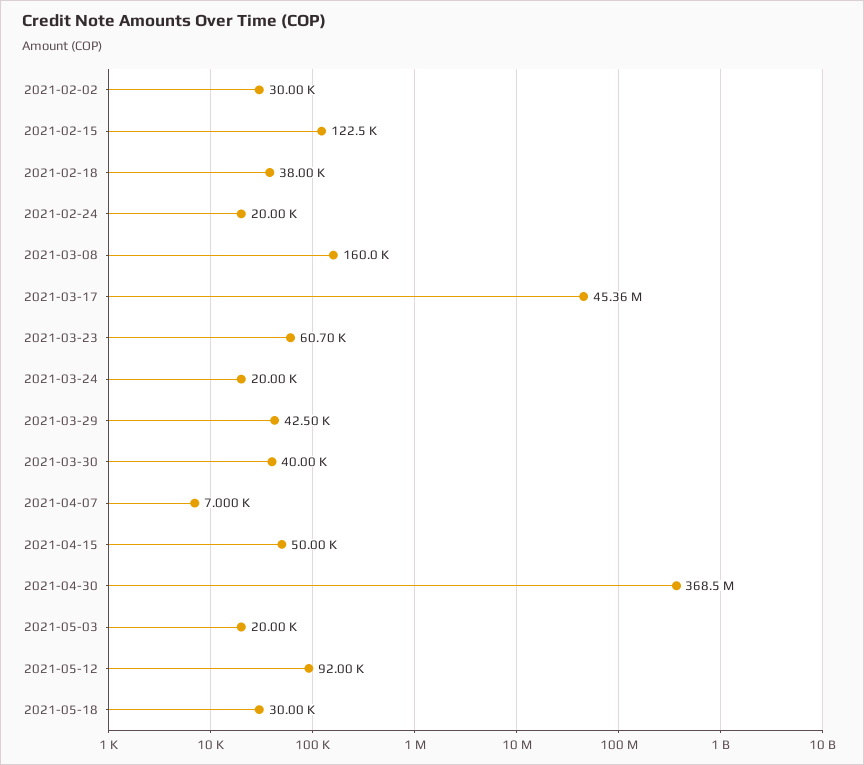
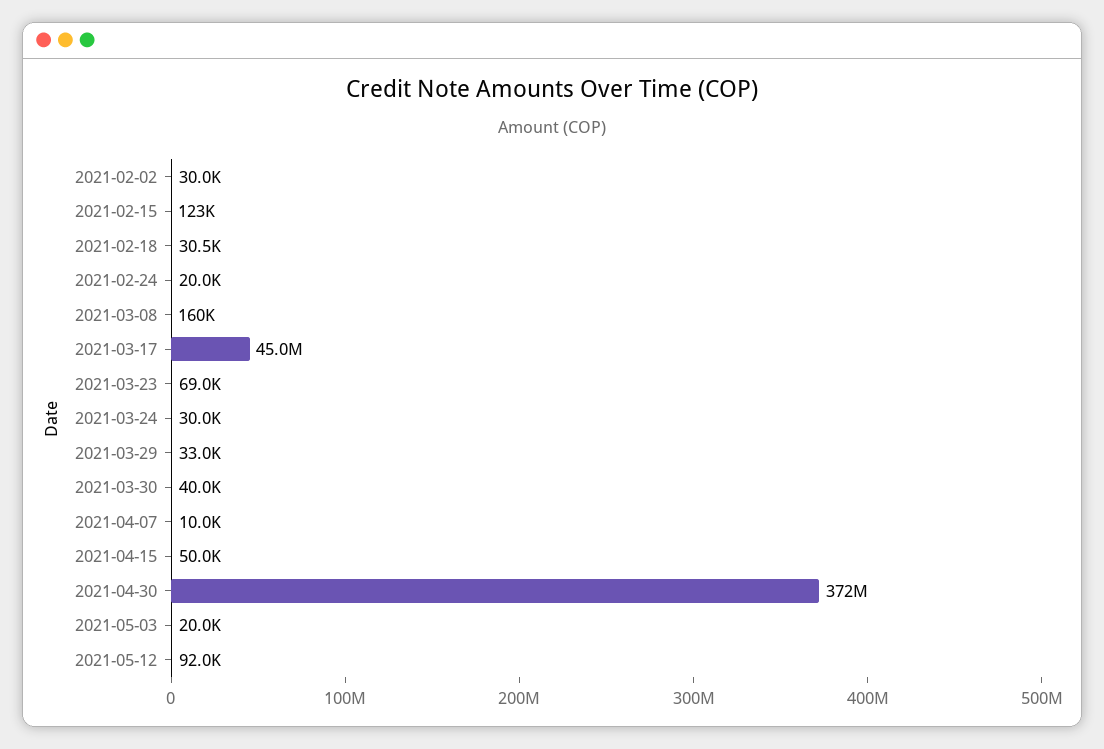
  {
    "2021-02-02": 30000,
    "2021-02-15": 122500,
-   "2021-02-18": 38000,
+   "2021-02-18": 30500,
    "2021-02-24": 20000,
    "2021-03-08": 160000,
-   "2021-03-17": 45360000,
+   "2021-03-17": 45000000,
-   "2021-03-23": 60700,
+   "2021-03-23": 69000,
-   "2021-03-24": 20000,
+   "2021-03-24": 30000,
-   "2021-03-29": 42500,
+   "2021-03-29": 33000,
    "2021-03-30": 40000,
-   "2021-04-07": 7000,
+   "2021-04-07": 10000,
    "2021-04-15": 50000,
-   "2021-04-30": 368500000,
+   "2021-04-30": 372000000,
    "2021-05-03": 20000,
-   "2021-05-12": 92000,
+   "2021-05-12": 92000
-   "2021-05-18": 30000
  }

